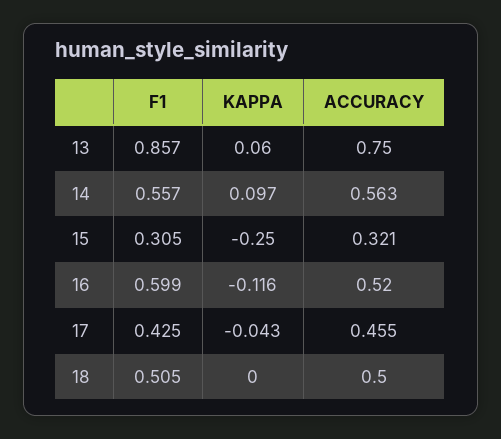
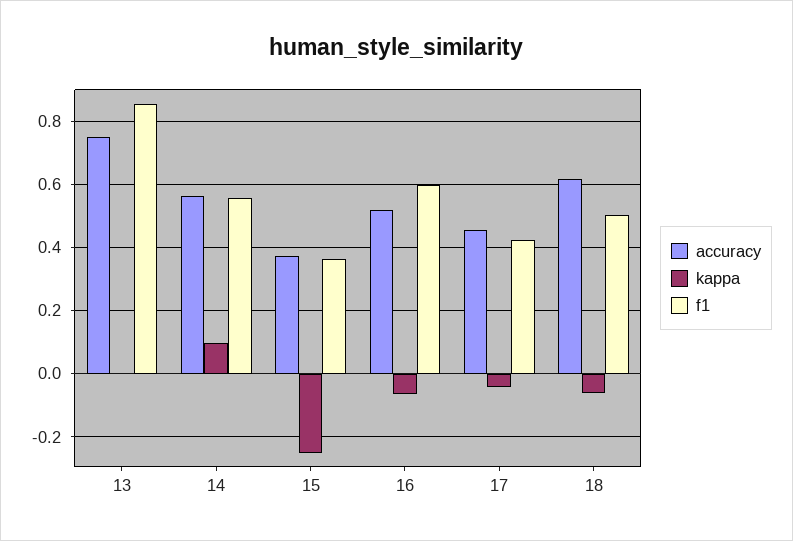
  {
    "F1": {
      "13": 0.857,
      "14": 0.557,
-     "15": 0.305,
+     "15": 0.36,
      "16": 0.599,
      "17": 0.425,
      "18": 0.505
    },
    "KAPPA": {
-     "13": 0.06,
+     "13": 0,
      "14": 0.097,
      "15": -0.25,
-     "16": -0.116,
+     "16": -0.06,
      "17": -0.043,
-     "18": 0
+     "18": -0.06
    },
    "ACCURACY": {
      "13": 0.75,
      "14": 0.563,
-     "15": 0.321,
+     "15": 0.38,
      "16": 0.52,
      "17": 0.455,
-     "18": 0.5
+     "18": 0.62
    }
  }

